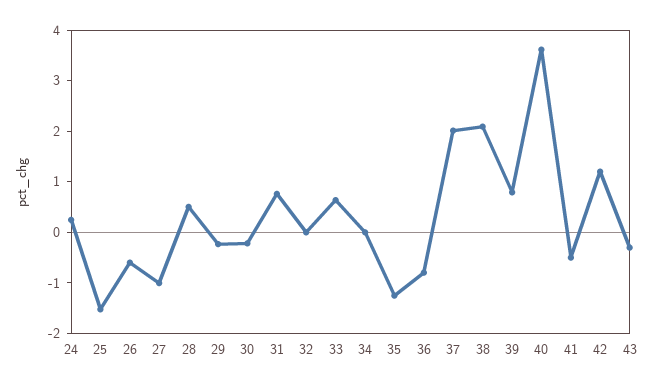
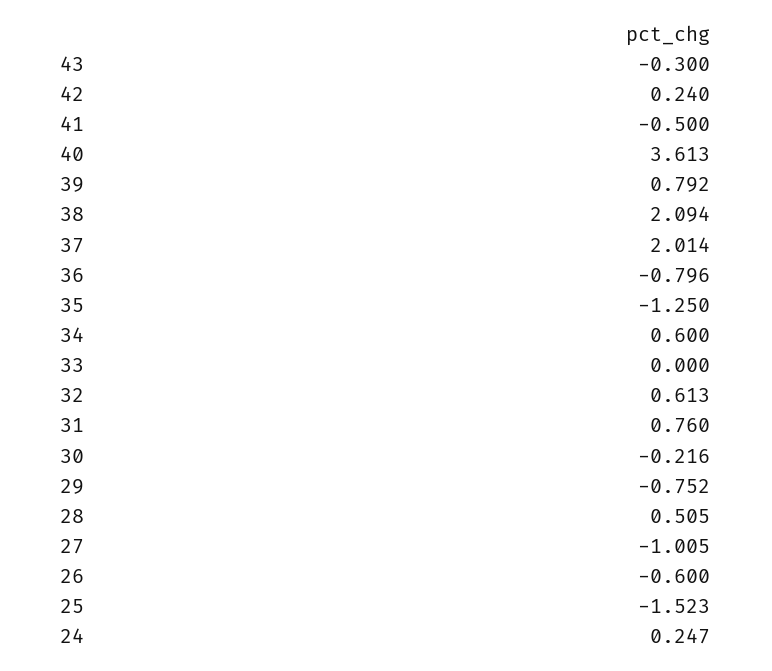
  {
    "24": 0.247,
    "25": -1.523,
    "26": -0.6,
    "27": -1.005,
    "28": 0.505,
-   "29": -0.2,
+   "29": -0.752,
    "30": -0.216,
    "31": 0.76,
-   "32": 0,
+   "32": 0.613,
-   "33": 0.6,
+   "33": 0,
-   "34": 0,
+   "34": 0.6,
    "35": -1.25,
    "36": -0.796,
    "37": 2.014,
    "38": 2.094,
    "39": 0.792,
    "40": 3.613,
    "41": -0.5,
-   "42": 1.2,
+   "42": 0.24,
    "43": -0.3
  }

